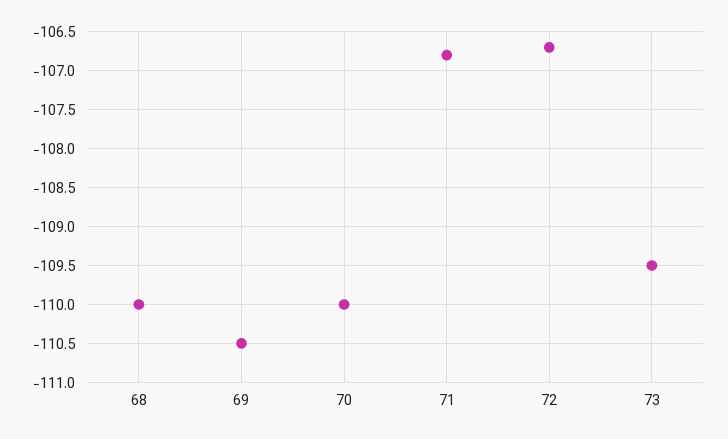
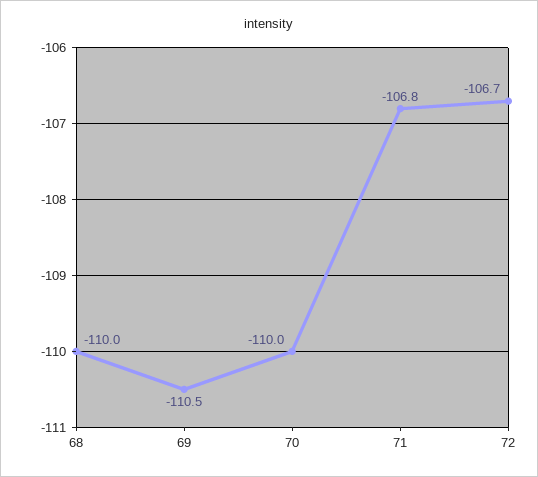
  {
    "68": -110,
    "69": -110.5,
    "70": -110,
    "71": -106.8,
-   "72": -106.7,
+   "72": -106.7
-   "73": -109.5
  }

